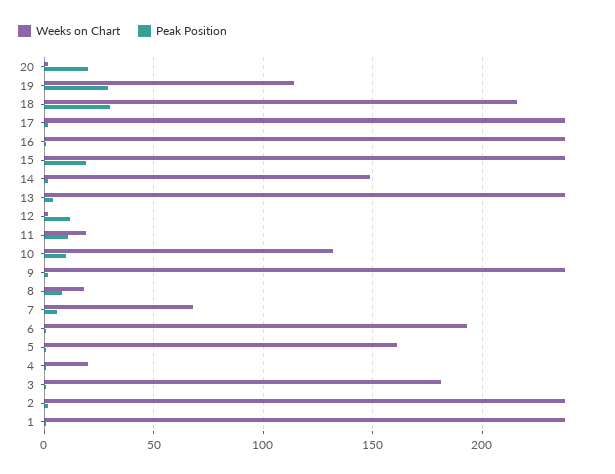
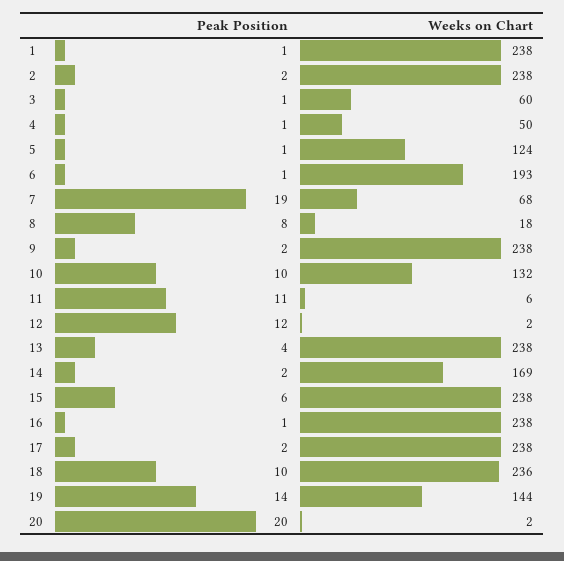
  {
    "Weeks on Chart": {
      "20": 2,
-     "19": 115,
+     "19": 144,
-     "18": 215,
+     "18": 236,
      "17": 238,
      "16": 238,
      "15": 238,
-     "14": 150,
+     "14": 169,
      "13": 238,
      "12": 2,
-     "11": 20,
+     "11": 6,
      "10": 132,
      "9": 238,
      "8": 18,
      "7": 68,
      "6": 193,
-     "5": 160,
+     "5": 124,
-     "4": 20,
+     "4": 50,
-     "3": 180,
+     "3": 60,
      "2": 238,
      "1": 238
    },
    "Peak Position": {
      "20": 20,
-     "19": 30,
+     "19": 14,
-     "18": 30,
+     "18": 10,
      "17": 2,
      "16": 1,
-     "15": 20,
+     "15": 6,
      "14": 2,
      "13": 4,
      "12": 12,
      "11": 11,
      "10": 10,
      "9": 2,
      "8": 8,
-     "7": 5,
+     "7": 19,
      "6": 1,
      "5": 1,
      "4": 1,
      "3": 1,
      "2": 2,
      "1": 1
    }
  }

